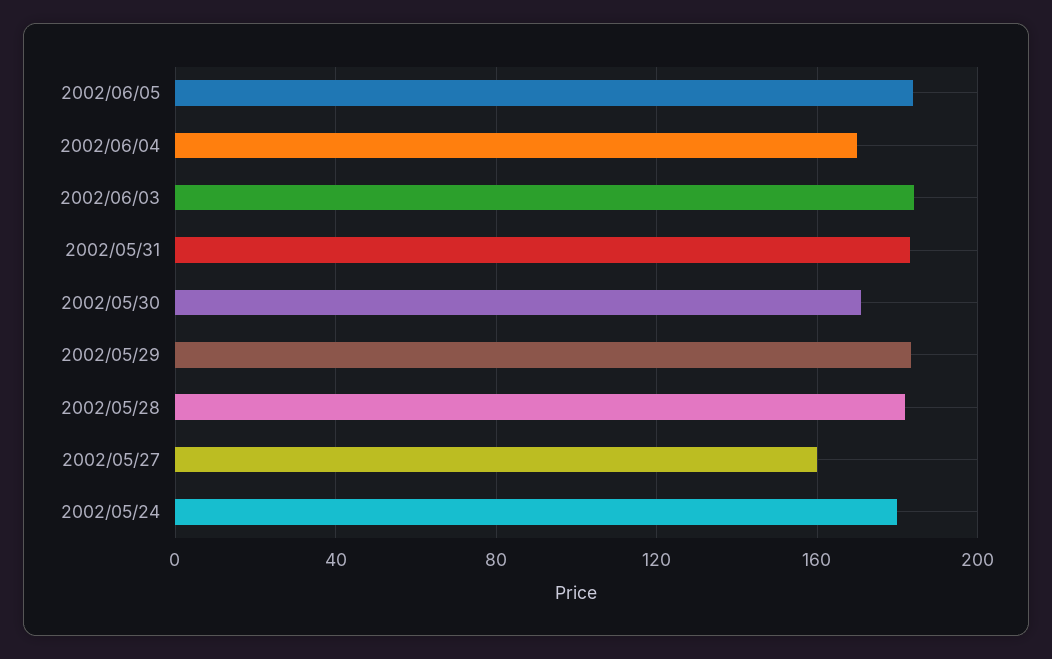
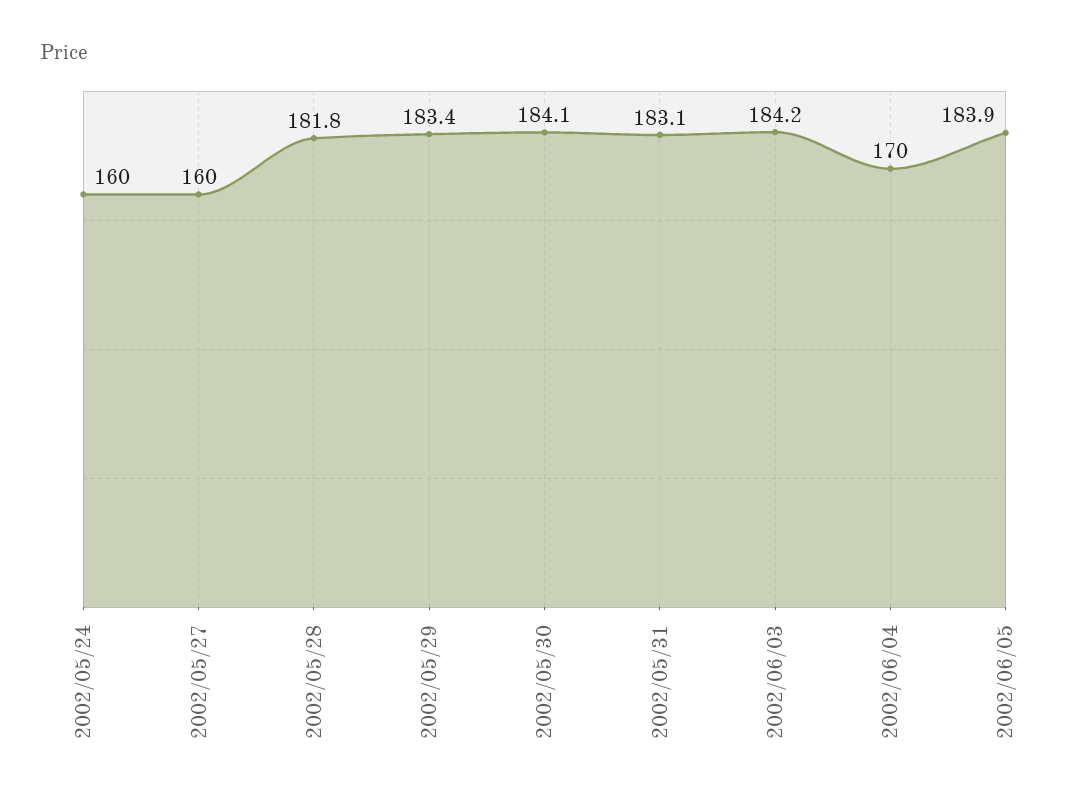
  {
    "2002/06/05": 183.9,
    "2002/06/04": 170,
    "2002/06/03": 184.2,
    "2002/05/31": 183.1,
-   "2002/05/30": 170,
+   "2002/05/30": 184.1,
    "2002/05/29": 183.4,
    "2002/05/28": 181.8,
    "2002/05/27": 160,
-   "2002/05/24": 180
+   "2002/05/24": 160
  }

